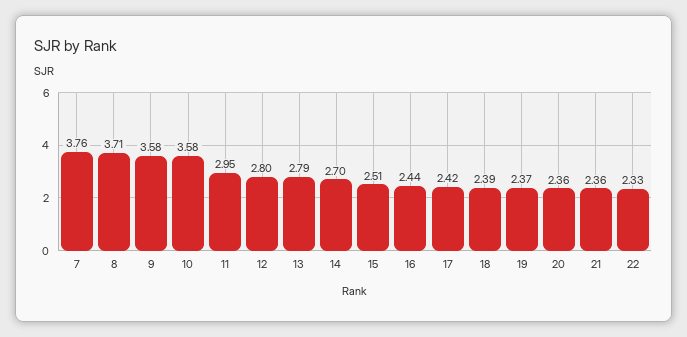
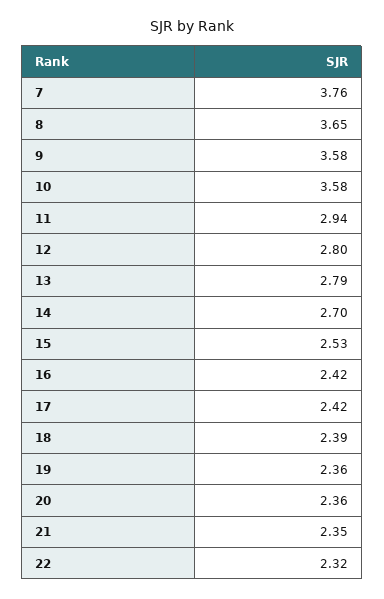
  {
    "7": 3.76,
-   "8": 3.71,
+   "8": 3.65,
    "9": 3.58,
    "10": 3.58,
-   "11": 2.95,
+   "11": 2.94,
    "12": 2.8,
    "13": 2.79,
    "14": 2.7,
-   "15": 2.51,
+   "15": 2.53,
-   "16": 2.44,
+   "16": 2.42,
    "17": 2.42,
    "18": 2.39,
-   "19": 2.37,
+   "19": 2.36,
    "20": 2.36,
-   "21": 2.36,
+   "21": 2.35,
-   "22": 2.33
+   "22": 2.32
  }

